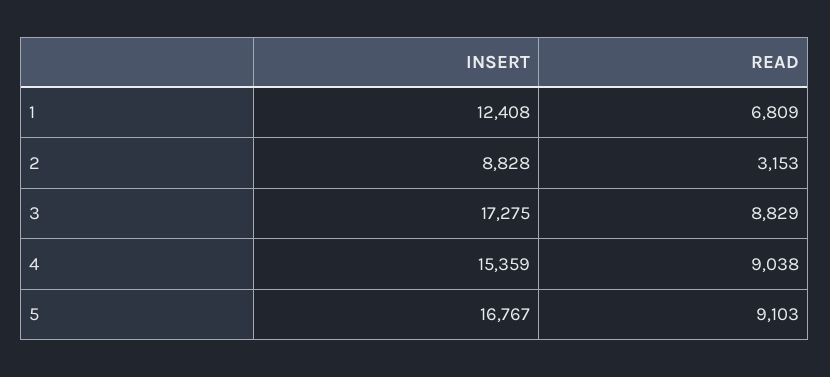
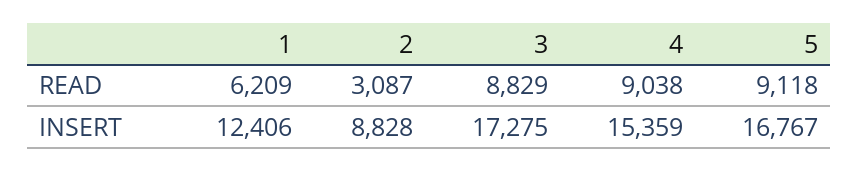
  {
    "INSERT": {
-     "1": 12408,
+     "1": 12406,
      "2": 8828,
      "3": 17275,
      "4": 15359,
      "5": 16767
    },
    "READ": {
-     "1": 6809,
+     "1": 6209,
-     "2": 3153,
+     "2": 3087,
      "3": 8829,
      "4": 9038,
-     "5": 9103
+     "5": 9118
    }
  }

